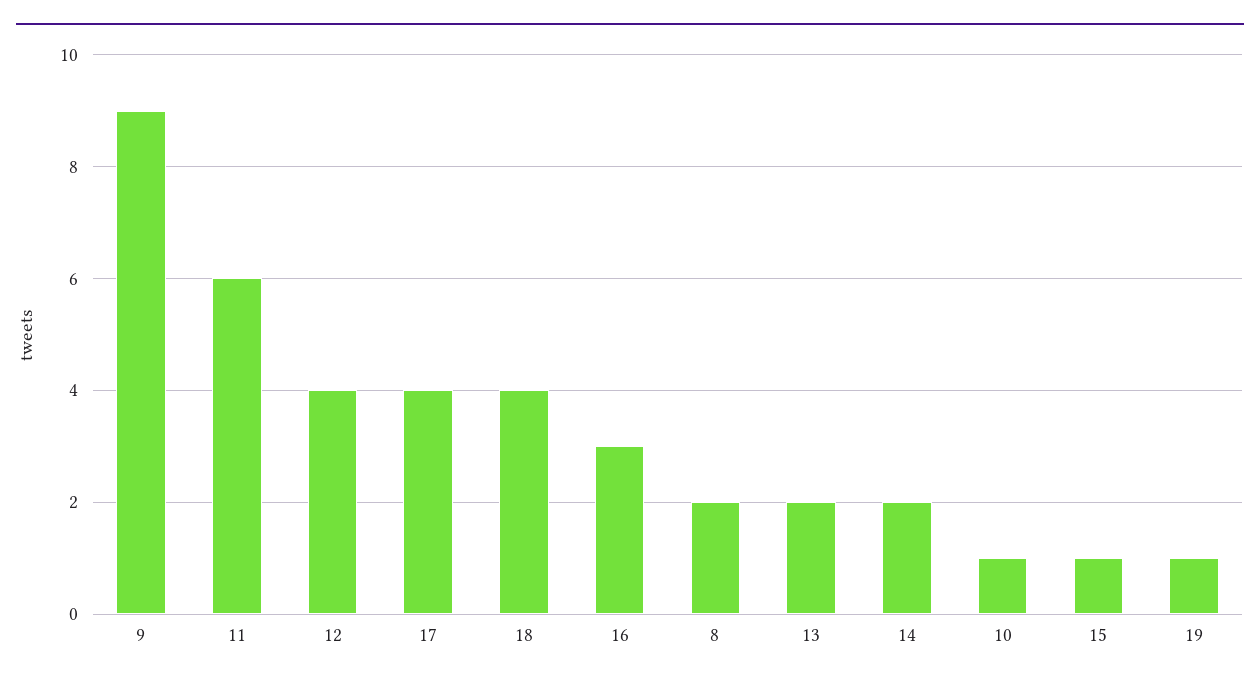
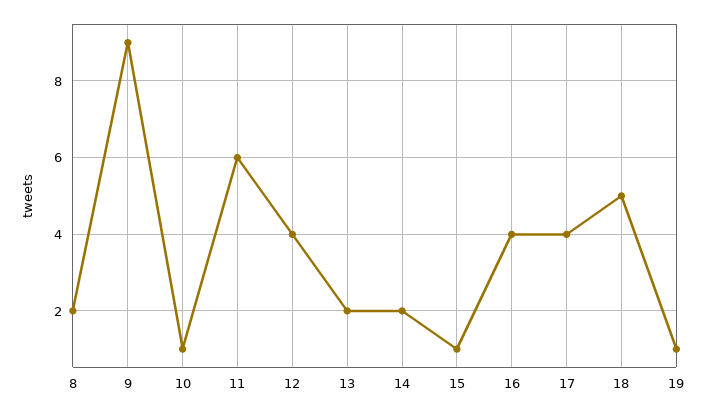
  {
    "9": 9,
    "11": 6,
    "12": 4,
    "17": 4,
-   "18": 4,
+   "18": 5,
-   "16": 3,
+   "16": 4,
    "8": 2,
    "13": 2,
    "14": 2,
    "10": 1,
    "15": 1,
    "19": 1
  }

